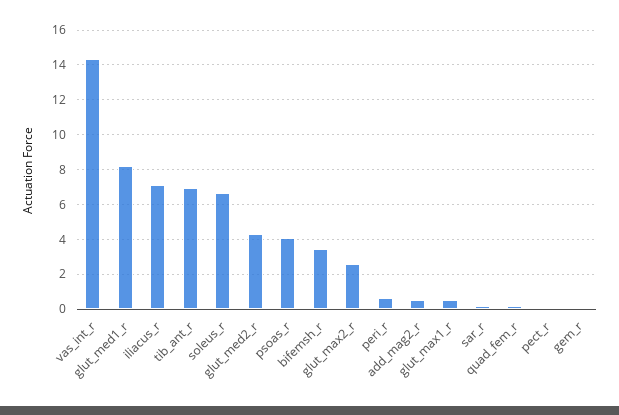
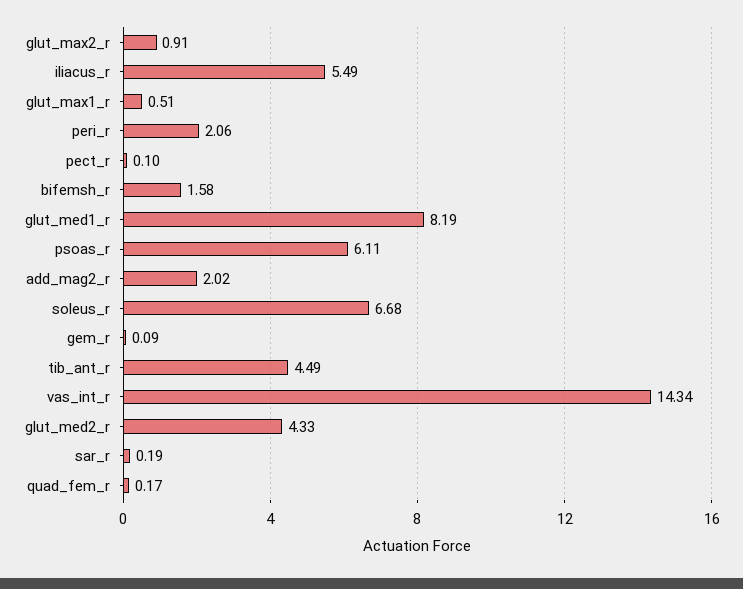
  {
    "vas_int_r": 14.34,
    "glut_med1_r": 8.19,
-   "iliacus_r": 7,
+   "iliacus_r": 5.49,
-   "tib_ant_r": 7,
+   "tib_ant_r": 4.49,
    "soleus_r": 6.68,
    "glut_med2_r": 4.33,
-   "psoas_r": 4,
+   "psoas_r": 6.11,
-   "bifemsh_r": 3.5,
+   "bifemsh_r": 1.58,
-   "glut_max2_r": 2.5,
+   "glut_max2_r": 0.91,
-   "peri_r": 0.5,
+   "peri_r": 2.06,
-   "add_mag2_r": 0.5,
+   "add_mag2_r": 2.02,
    "glut_max1_r": 0.51,
    "sar_r": 0.19,
    "quad_fem_r": 0.17,
    "pect_r": 0.1,
    "gem_r": 0.09
  }

